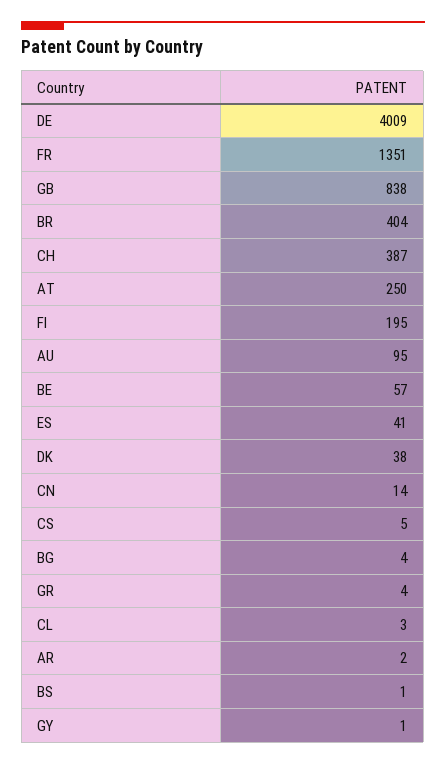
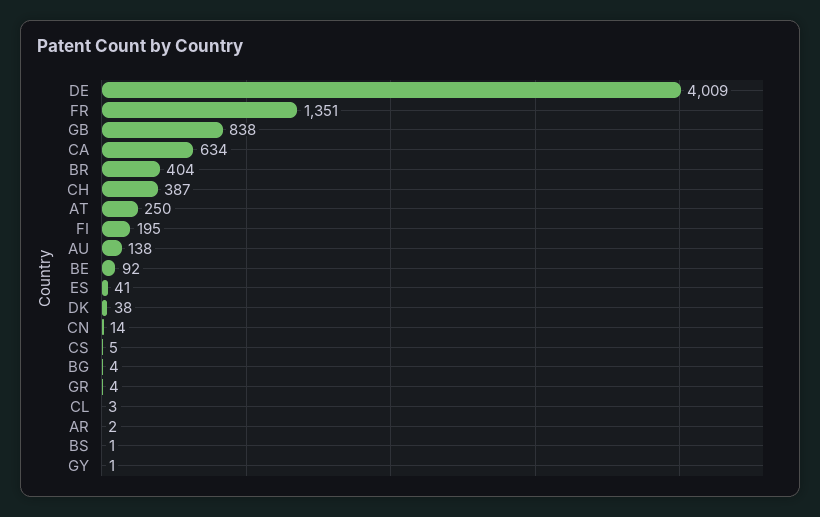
  {
    "DE": 4009,
    "FR": 1351,
    "GB": 838,
    "BR": 404,
    "CH": 387,
    "AT": 250,
    "FI": 195,
-   "AU": 95,
+   "AU": 138,
-   "BE": 57,
+   "BE": 92,
    "ES": 41,
    "DK": 38,
    "CN": 14,
    "CS": 5,
    "BG": 4,
    "GR": 4,
    "CL": 3,
    "AR": 2,
    "BS": 1,
-   "GY": 1
+   "GY": 1,
+   "CA": 634
  }

